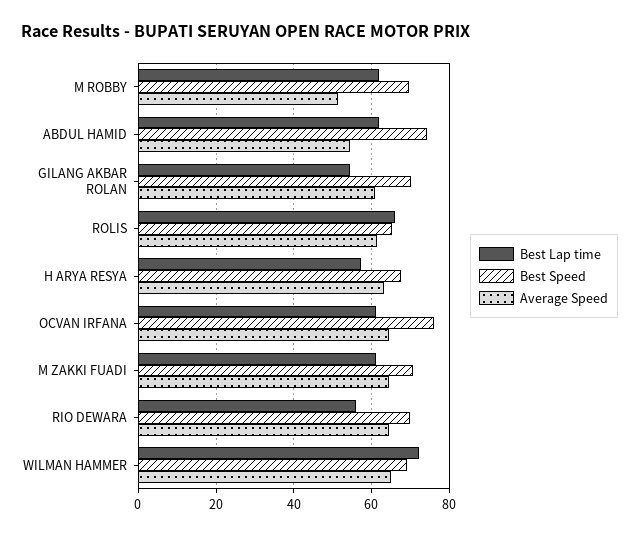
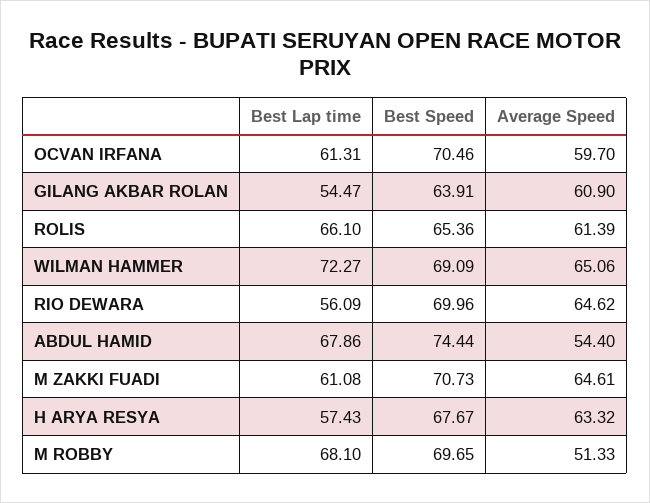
  {
    "Best Lap time": {
-     "M ROBBY": 62,
+     "M ROBBY": 68.1,
-     "ABDUL HAMID": 62,
+     "ABDUL HAMID": 67.86,
      "GILANG AKBAR ROLAN": 54.47,
      "ROLIS": 66.1,
      "H ARYA RESYA": 57.43,
      "OCVAN IRFANA": 61.31,
      "M ZAKKI FUADI": 61.08,
      "RIO DEWARA": 56.09,
      "WILMAN HAMMER": 72.27
    },
    "Best Speed": {
      "M ROBBY": 69.65,
      "ABDUL HAMID": 74.44,
-     "GILANG AKBAR ROLAN": 70,
+     "GILANG AKBAR ROLAN": 63.91,
      "ROLIS": 65.36,
      "H ARYA RESYA": 67.67,
-     "OCVAN IRFANA": 76,
+     "OCVAN IRFANA": 70.46,
      "M ZAKKI FUADI": 70.73,
      "RIO DEWARA": 69.96,
      "WILMAN HAMMER": 69.09
    },
    "Average Speed": {
      "M ROBBY": 51.33,
      "ABDUL HAMID": 54.4,
      "GILANG AKBAR ROLAN": 60.9,
      "ROLIS": 61.39,
      "H ARYA RESYA": 63.32,
-     "OCVAN IRFANA": 64,
+     "OCVAN IRFANA": 59.7,
      "M ZAKKI FUADI": 64.61,
      "RIO DEWARA": 64.62,
      "WILMAN HAMMER": 65.06
    }
  }

